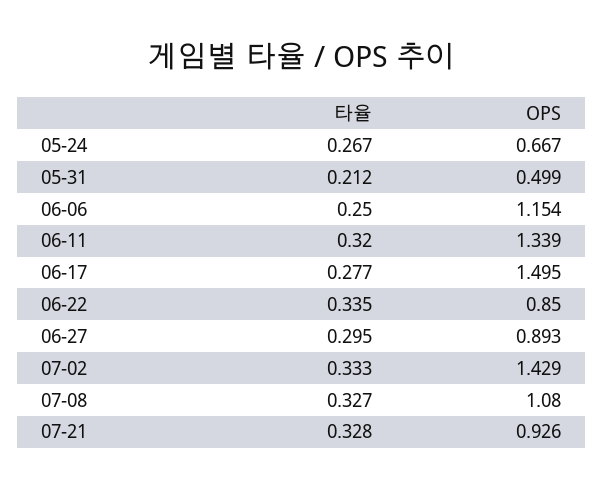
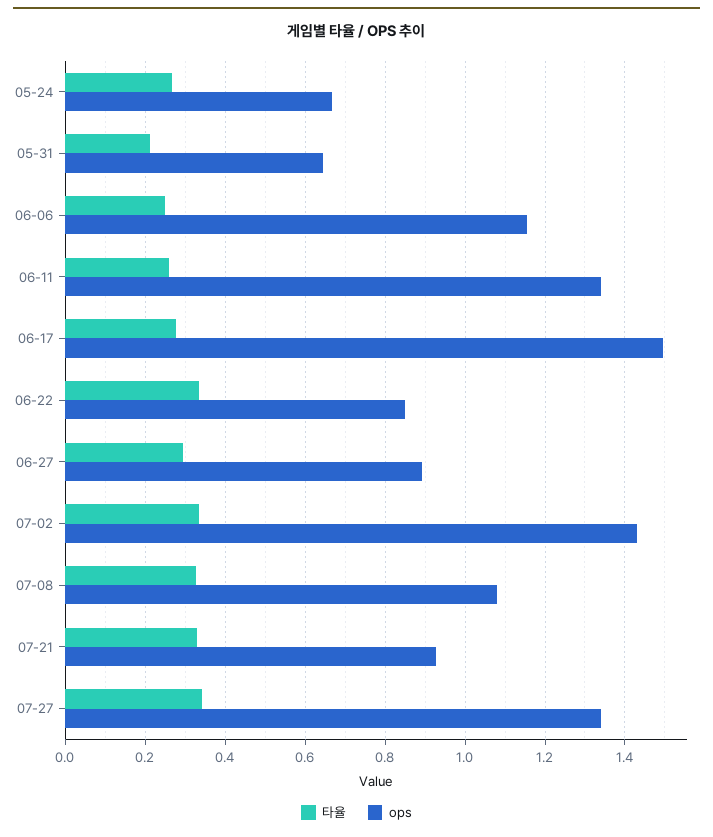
  {
    "타율": {
      "05-24": 0.267,
      "05-31": 0.212,
      "06-06": 0.25,
-     "06-11": 0.32,
+     "06-11": 0.26,
      "06-17": 0.277,
      "06-22": 0.335,
      "06-27": 0.295,
      "07-02": 0.333,
      "07-08": 0.327,
-     "07-21": 0.328
+     "07-21": 0.328,
+     "07-27": 0.34
    },
    "OPS": {
      "05-24": 0.667,
-     "05-31": 0.499,
+     "05-31": 0.64,
      "06-06": 1.154,
      "06-11": 1.339,
      "06-17": 1.495,
      "06-22": 0.85,
      "06-27": 0.893,
      "07-02": 1.429,
      "07-08": 1.08,
-     "07-21": 0.926
+     "07-21": 0.926,
+     "07-27": 1.34
    }
  }

